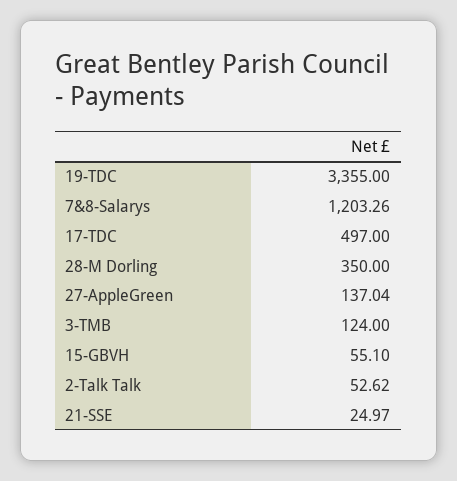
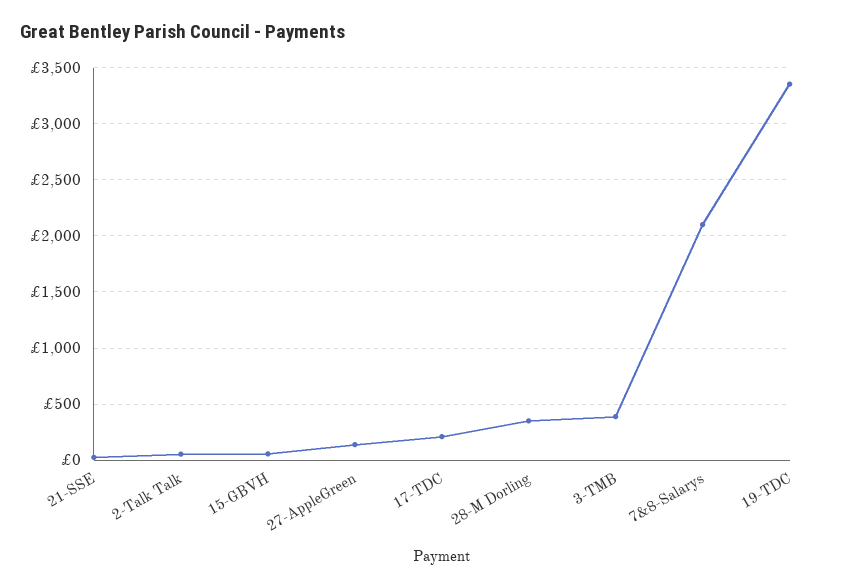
  {
    "19-TDC": 3355,
-   "7&8-Salarys": 1203.26,
+   "7&8-Salarys": 2100,
-   "17-TDC": 497,
+   "17-TDC": 200,
    "28-M Dorling": 350,
    "27-AppleGreen": 137.04,
-   "3-TMB": 124,
+   "3-TMB": 400,
    "15-GBVH": 55.1,
    "2-Talk Talk": 52.62,
    "21-SSE": 24.97
  }

